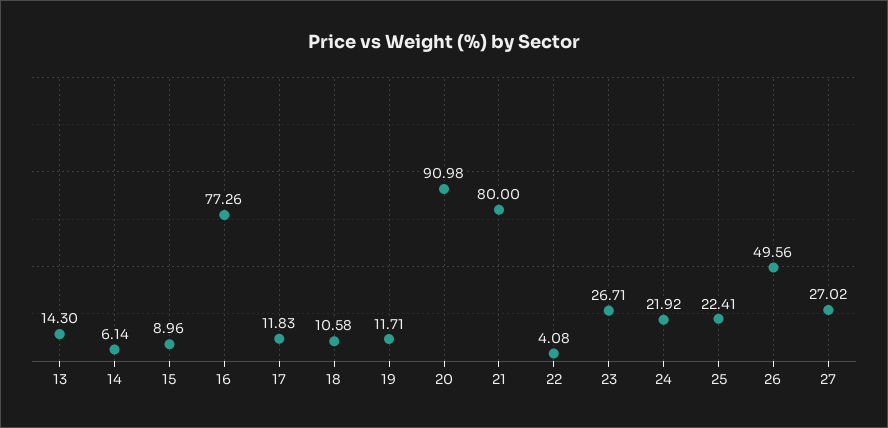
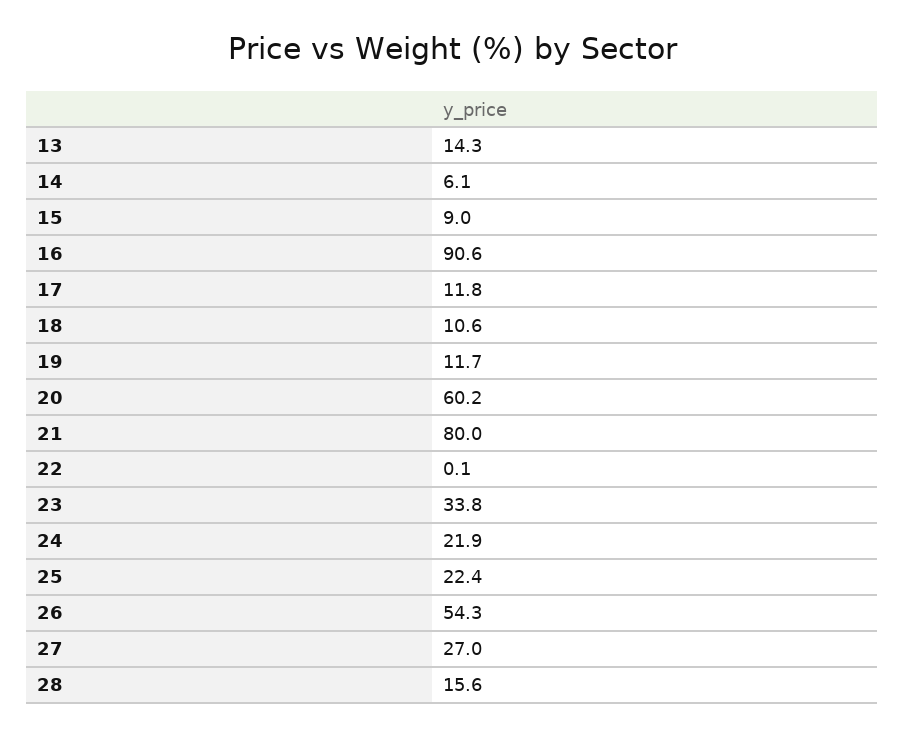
  {
    "13": 14.3,
    "14": 6.14,
    "15": 8.96,
-   "16": 77.26,
+   "16": 90.6,
    "17": 11.83,
    "18": 10.58,
    "19": 11.71,
-   "20": 90.98,
+   "20": 60.2,
    "21": 80,
-   "22": 4.08,
+   "22": 0.1,
-   "23": 26.71,
+   "23": 33.8,
    "24": 21.92,
    "25": 22.41,
-   "26": 49.56,
+   "26": 54.3,
-   "27": 27.02
+   "27": 27.02,
+   "28": 15.6
  }

